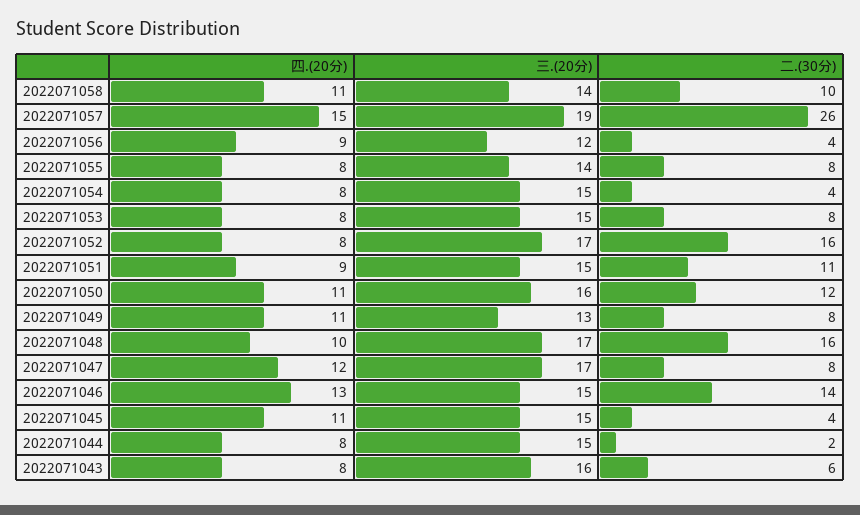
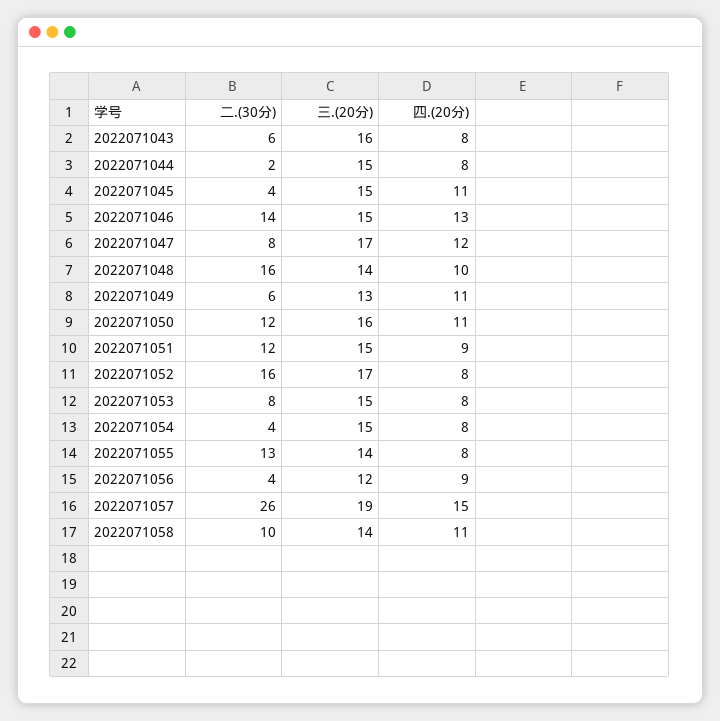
  {
    "四.(20分)": {
      "2022071058": 11,
      "2022071057": 15,
      "2022071056": 9,
      "2022071055": 8,
      "2022071054": 8,
      "2022071053": 8,
      "2022071052": 8,
      "2022071051": 9,
      "2022071050": 11,
      "2022071049": 11,
      "2022071048": 10,
      "2022071047": 12,
      "2022071046": 13,
      "2022071045": 11,
      "2022071044": 8,
      "2022071043": 8
    },
    "三.(20分)": {
      "2022071058": 14,
      "2022071057": 19,
      "2022071056": 12,
      "2022071055": 14,
      "2022071054": 15,
      "2022071053": 15,
      "2022071052": 17,
      "2022071051": 15,
      "2022071050": 16,
      "2022071049": 13,
-     "2022071048": 17,
+     "2022071048": 14,
      "2022071047": 17,
      "2022071046": 15,
      "2022071045": 15,
      "2022071044": 15,
      "2022071043": 16
    },
    "二.(30分)": {
      "2022071058": 10,
      "2022071057": 26,
      "2022071056": 4,
-     "2022071055": 8,
+     "2022071055": 13,
      "2022071054": 4,
      "2022071053": 8,
      "2022071052": 16,
-     "2022071051": 11,
+     "2022071051": 12,
      "2022071050": 12,
-     "2022071049": 8,
+     "2022071049": 6,
      "2022071048": 16,
      "2022071047": 8,
      "2022071046": 14,
      "2022071045": 4,
      "2022071044": 2,
      "2022071043": 6
    }
  }

